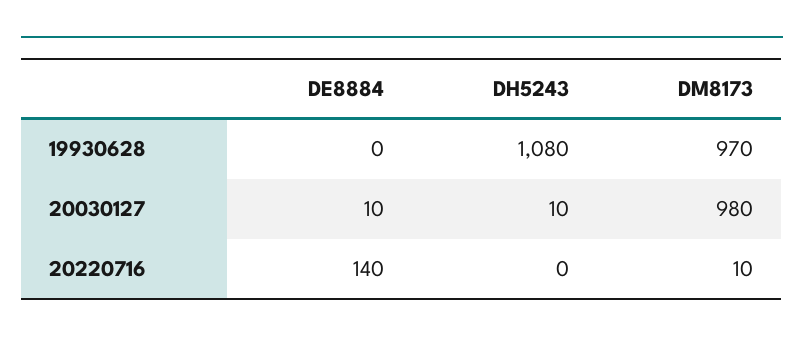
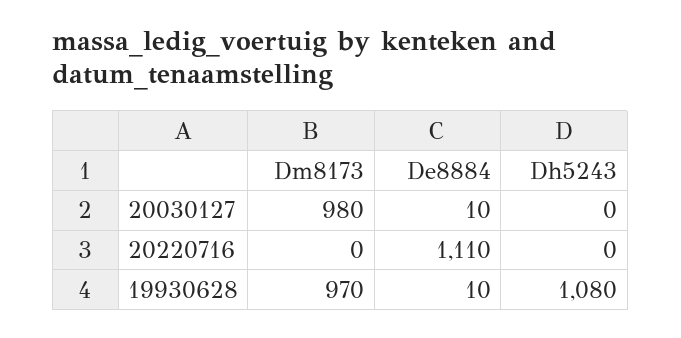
  {
    "DE8884": {
-     "19930628": 0,
+     "19930628": 10,
      "20030127": 10,
-     "20220716": 140
+     "20220716": 1110
    },
    "DH5243": {
      "19930628": 1080,
-     "20030127": 10,
+     "20030127": 0,
      "20220716": 0
    },
    "DM8173": {
      "19930628": 970,
      "20030127": 980,
-     "20220716": 10
+     "20220716": 0
    }
  }

